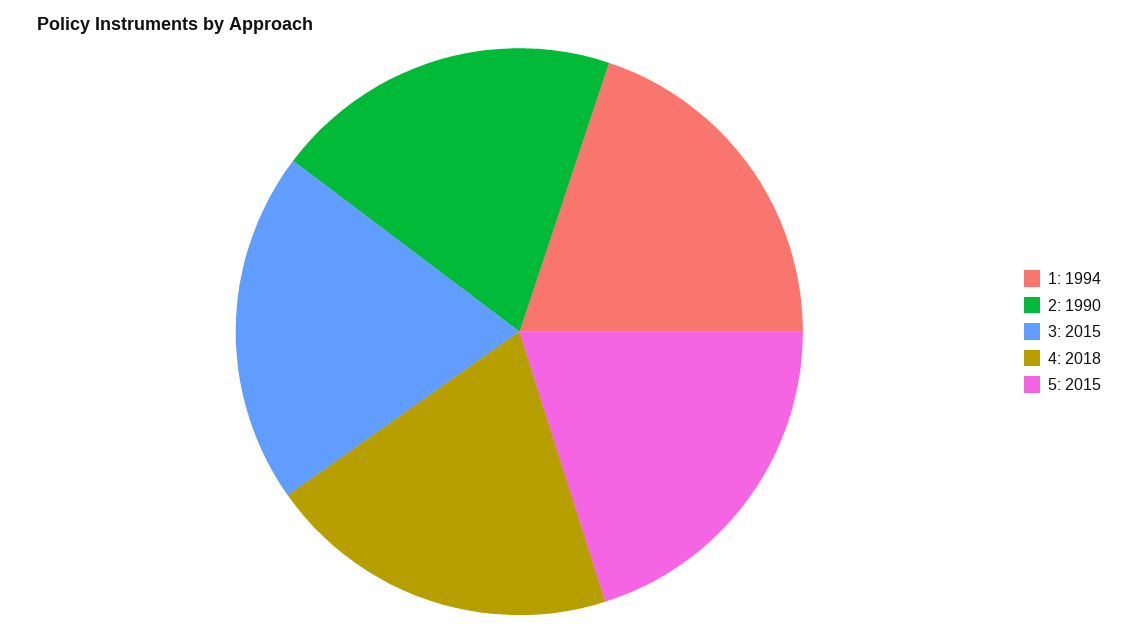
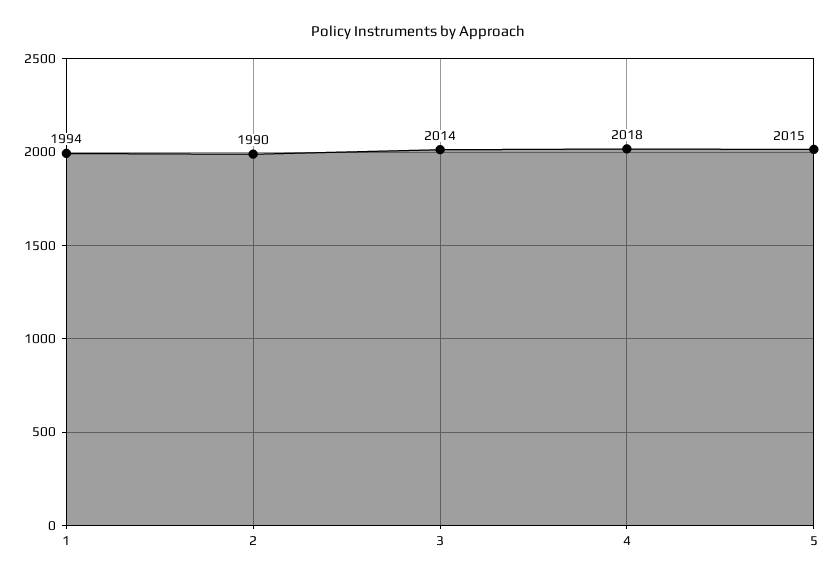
  {
    "1": 1994,
    "2": 1990,
-   "3": 2015,
+   "3": 2014,
    "4": 2018,
    "5": 2015
  }

